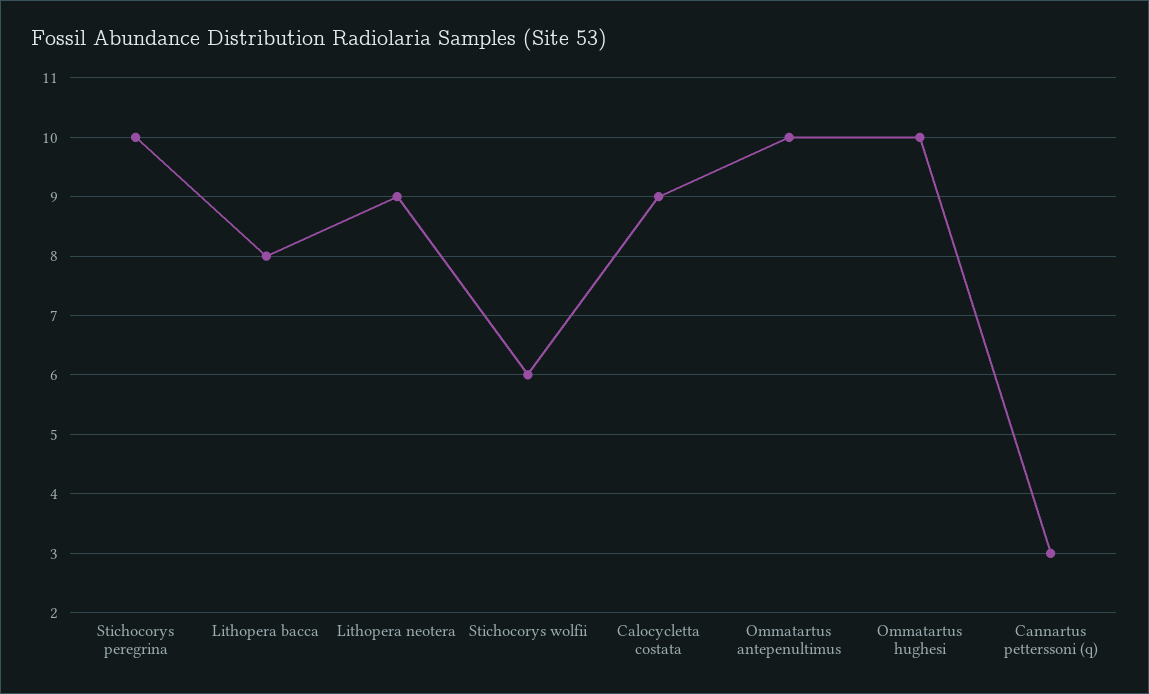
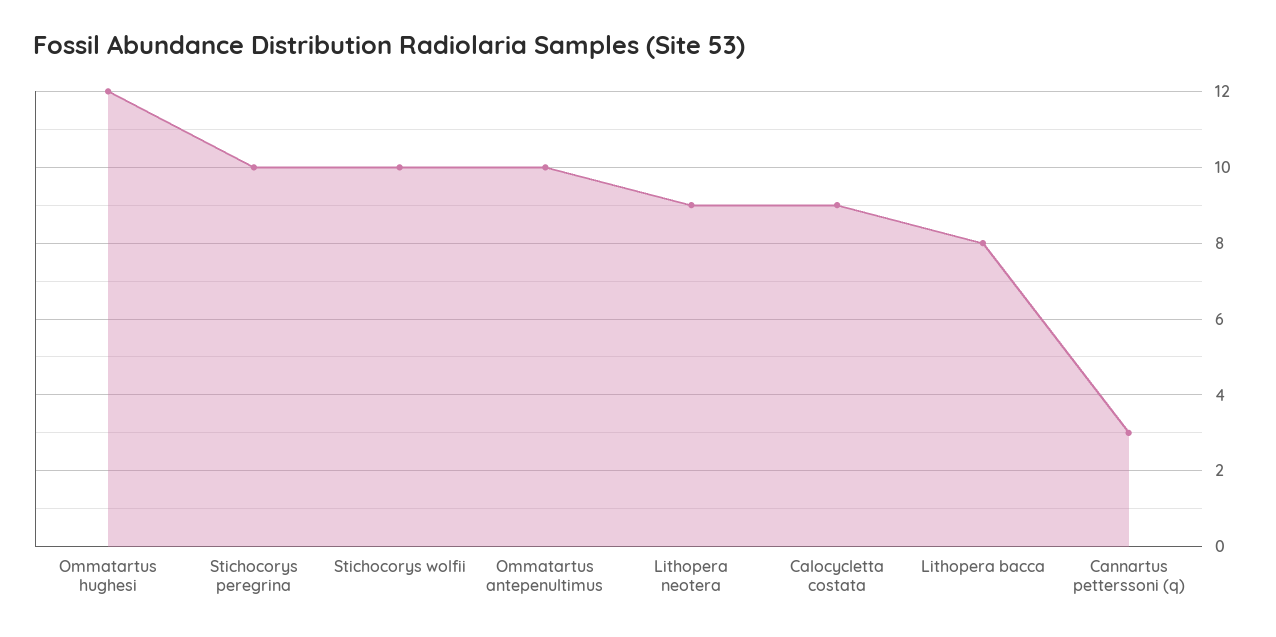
  {
    "Stichocorys peregrina": 10,
    "Lithopera bacca": 8,
    "Lithopera neotera": 9,
-   "Stichocorys wolfii": 6,
+   "Stichocorys wolfii": 10,
    "Calocycletta costata": 9,
    "Ommatartus antepenultimus": 10,
-   "Ommatartus hughesi": 10,
+   "Ommatartus hughesi": 12,
    "Cannartus petterssoni (q)": 3
  }

